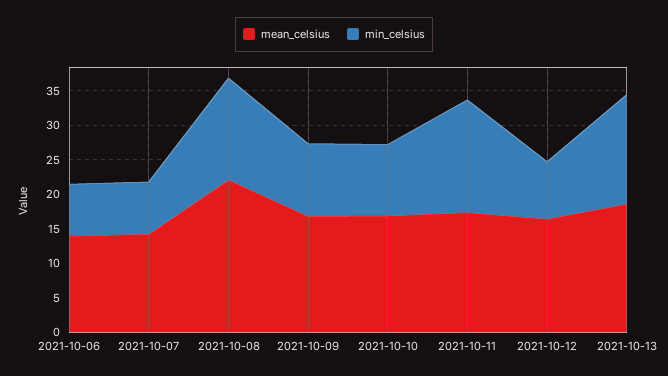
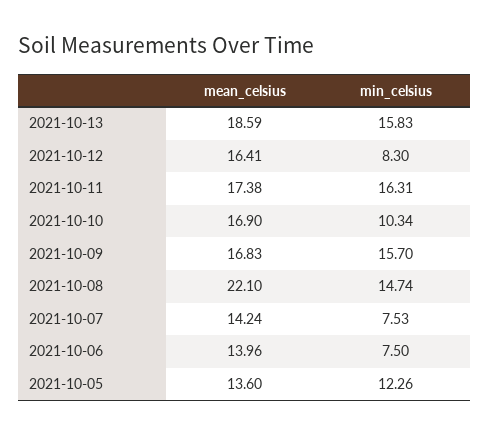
  {
    "mean_celsius": {
      "2021-10-06": 13.96,
      "2021-10-07": 14.24,
      "2021-10-08": 22.1,
      "2021-10-09": 16.83,
      "2021-10-10": 16.9,
      "2021-10-11": 17.38,
      "2021-10-12": 16.41,
-     "2021-10-13": 18.59
+     "2021-10-13": 18.59,
+     "2021-10-05": 13.6
    },
    "min_celsius": {
      "2021-10-06": 7.5,
      "2021-10-07": 7.53,
      "2021-10-08": 14.74,
-     "2021-10-09": 10,
+     "2021-10-09": 15.7,
      "2021-10-10": 10.34,
      "2021-10-11": 16.31,
      "2021-10-12": 8.3,
-     "2021-10-13": 15.83
+     "2021-10-13": 15.83,
+     "2021-10-05": 12.26
    }
  }

